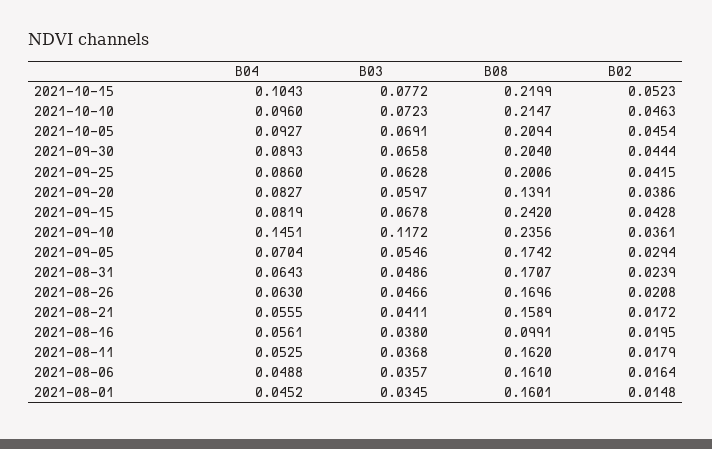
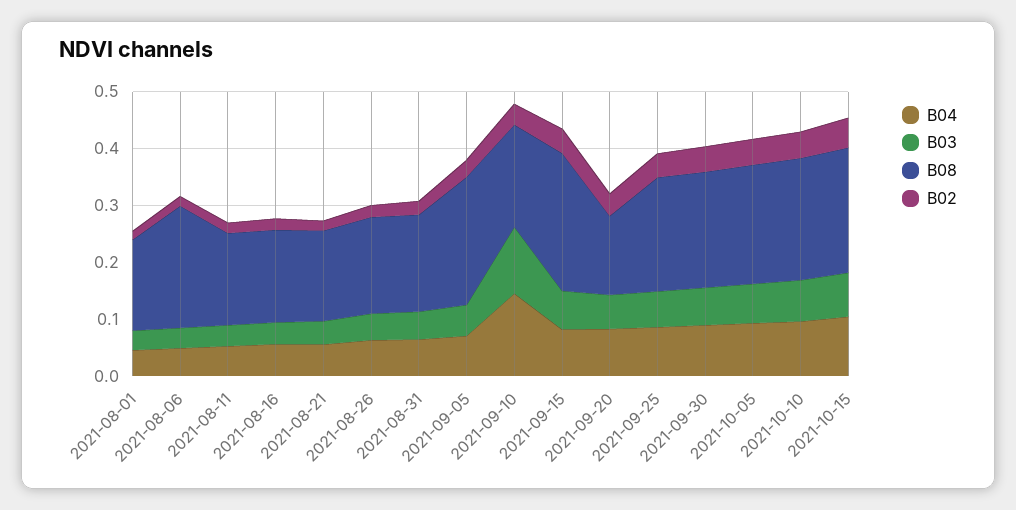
  {
    "B04": {
      "2021-10-15": 0.1043,
      "2021-10-10": 0.096,
      "2021-10-05": 0.0927,
      "2021-09-30": 0.0893,
      "2021-09-25": 0.086,
      "2021-09-20": 0.0827,
      "2021-09-15": 0.0819,
      "2021-09-10": 0.1451,
      "2021-09-05": 0.0704,
      "2021-08-31": 0.0643,
      "2021-08-26": 0.063,
      "2021-08-21": 0.0555,
      "2021-08-16": 0.0561,
      "2021-08-11": 0.0525,
      "2021-08-06": 0.0488,
      "2021-08-01": 0.0452
    },
    "B03": {
      "2021-10-15": 0.0772,
      "2021-10-10": 0.0723,
      "2021-10-05": 0.0691,
      "2021-09-30": 0.0658,
      "2021-09-25": 0.0628,
      "2021-09-20": 0.0597,
      "2021-09-15": 0.0678,
      "2021-09-10": 0.1172,
      "2021-09-05": 0.0546,
      "2021-08-31": 0.0486,
      "2021-08-26": 0.0466,
      "2021-08-21": 0.0411,
      "2021-08-16": 0.038,
      "2021-08-11": 0.0368,
      "2021-08-06": 0.0357,
      "2021-08-01": 0.0345
    },
    "B08": {
      "2021-10-15": 0.2199,
      "2021-10-10": 0.2147,
      "2021-10-05": 0.2094,
      "2021-09-30": 0.204,
      "2021-09-25": 0.2006,
      "2021-09-20": 0.1391,
      "2021-09-15": 0.242,
-     "2021-09-10": 0.2356,
+     "2021-09-10": 0.18,
-     "2021-09-05": 0.1742,
+     "2021-09-05": 0.22,
      "2021-08-31": 0.1707,
      "2021-08-26": 0.1696,
      "2021-08-21": 0.1589,
-     "2021-08-16": 0.0991,
+     "2021-08-16": 0.16,
      "2021-08-11": 0.162,
-     "2021-08-06": 0.161,
+     "2021-08-06": 0.22,
      "2021-08-01": 0.1601
    },
    "B02": {
      "2021-10-15": 0.0523,
      "2021-10-10": 0.0463,
      "2021-10-05": 0.0454,
      "2021-09-30": 0.0444,
      "2021-09-25": 0.0415,
      "2021-09-20": 0.0386,
      "2021-09-15": 0.0428,
      "2021-09-10": 0.0361,
      "2021-09-05": 0.0294,
      "2021-08-31": 0.0239,
      "2021-08-26": 0.0208,
      "2021-08-21": 0.0172,
      "2021-08-16": 0.0195,
      "2021-08-11": 0.0179,
      "2021-08-06": 0.0164,
      "2021-08-01": 0.0148
    }
  }

